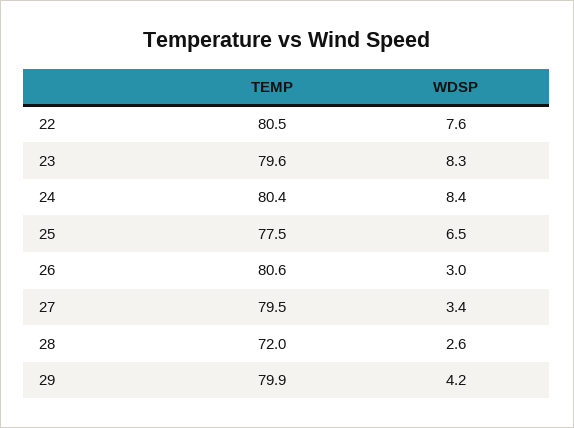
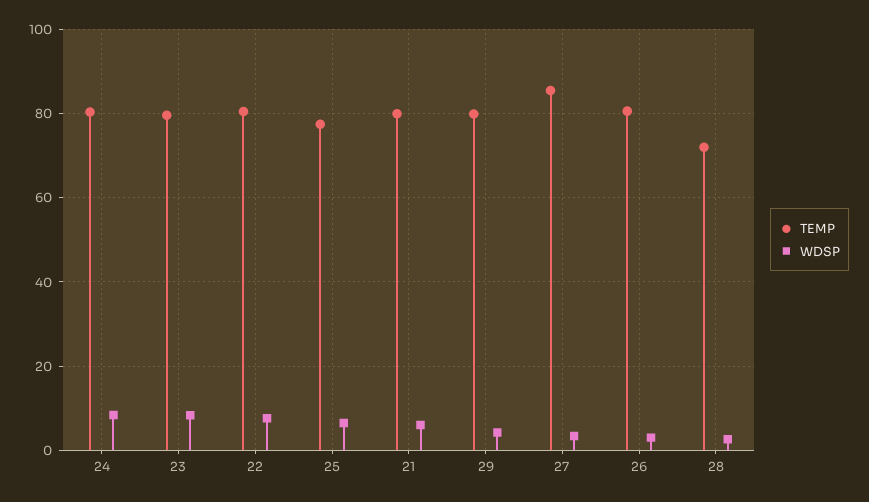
  {
    "TEMP": {
      "22": 80.5,
      "23": 79.6,
      "24": 80.4,
      "25": 77.5,
      "26": 80.6,
-     "27": 79.5,
+     "27": 86,
      "28": 72,
-     "29": 79.9
+     "29": 79.9,
+     "21": 80
    },
    "WDSP": {
      "22": 7.6,
      "23": 8.3,
      "24": 8.4,
      "25": 6.5,
      "26": 3,
      "27": 3.4,
      "28": 2.6,
-     "29": 4.2
+     "29": 4.2,
+     "21": 6
    }
  }

